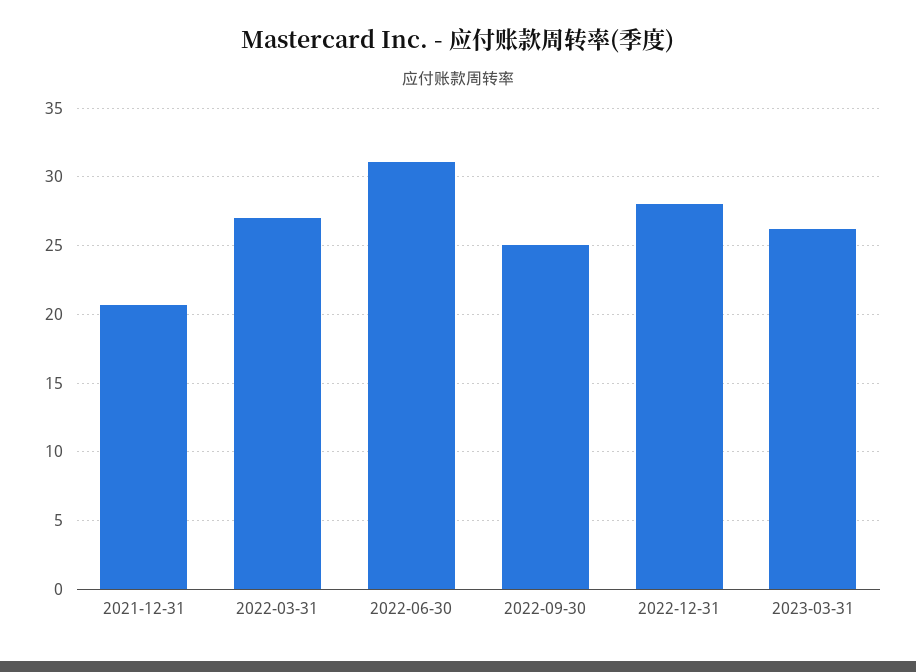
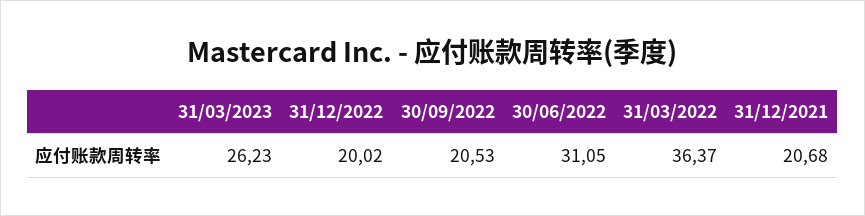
  {
    "2021-12-31": 20.68,
-   "2022-03-31": 27,
+   "2022-03-31": 36.37,
    "2022-06-30": 31.05,
-   "2022-09-30": 25,
+   "2022-09-30": 20.53,
-   "2022-12-31": 28,
+   "2022-12-31": 20.02,
    "2023-03-31": 26.23
  }

